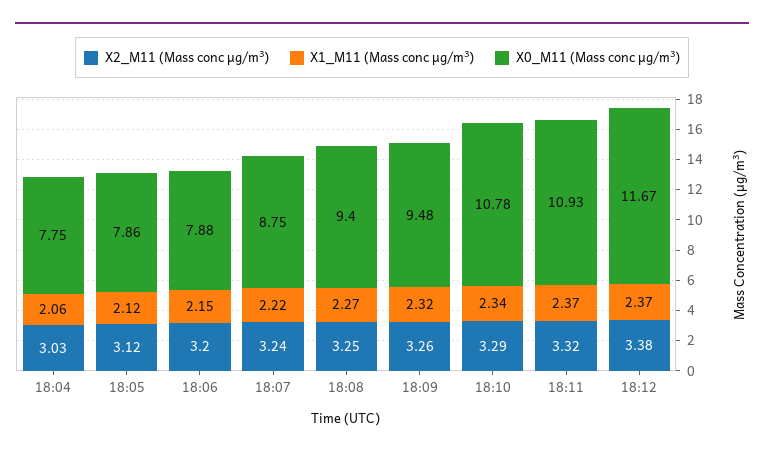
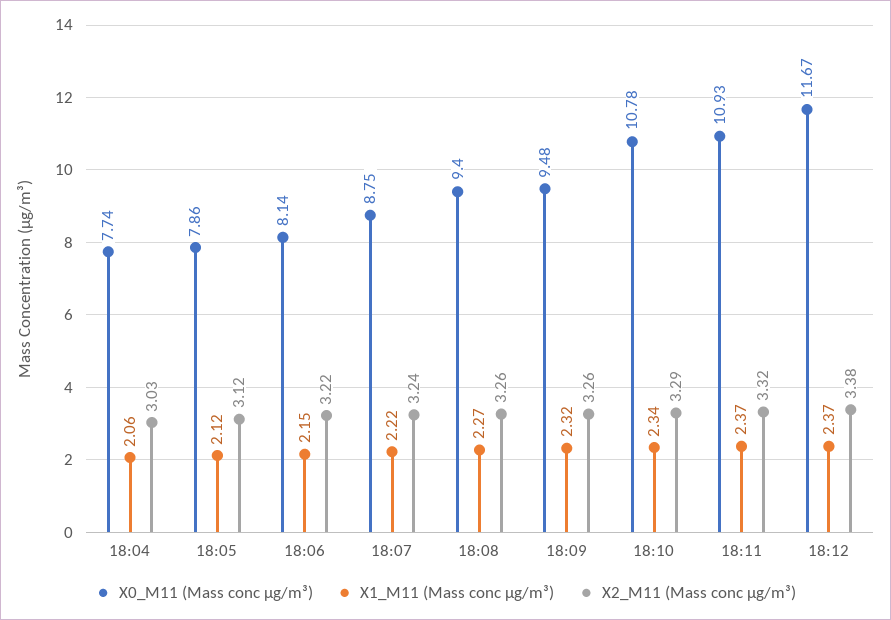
  {
    "X2_M11 (Mass conc μg/m³)": {
      "18:04": 3.03,
      "18:05": 3.12,
-     "18:06": 3.2,
+     "18:06": 3.22,
      "18:07": 3.24,
-     "18:08": 3.25,
+     "18:08": 3.26,
      "18:09": 3.26,
      "18:10": 3.29,
      "18:11": 3.32,
      "18:12": 3.38
    },
    "X1_M11 (Mass conc μg/m³)": {
      "18:04": 2.06,
      "18:05": 2.12,
      "18:06": 2.15,
      "18:07": 2.22,
      "18:08": 2.27,
      "18:09": 2.32,
      "18:10": 2.34,
      "18:11": 2.37,
      "18:12": 2.37
    },
    "X0_M11 (Mass conc μg/m³)": {
-     "18:04": 7.75,
+     "18:04": 7.74,
      "18:05": 7.86,
-     "18:06": 7.88,
+     "18:06": 8.14,
      "18:07": 8.75,
      "18:08": 9.4,
      "18:09": 9.48,
      "18:10": 10.78,
      "18:11": 10.93,
      "18:12": 11.67
    }
  }

